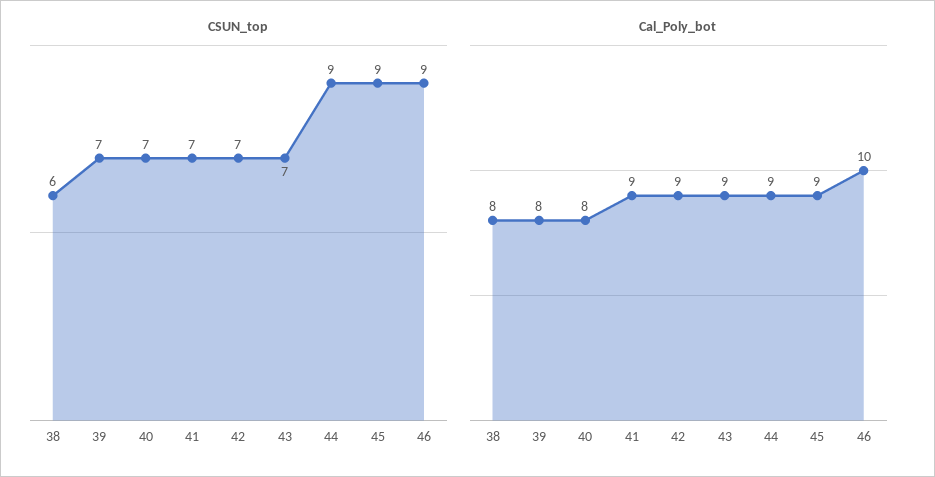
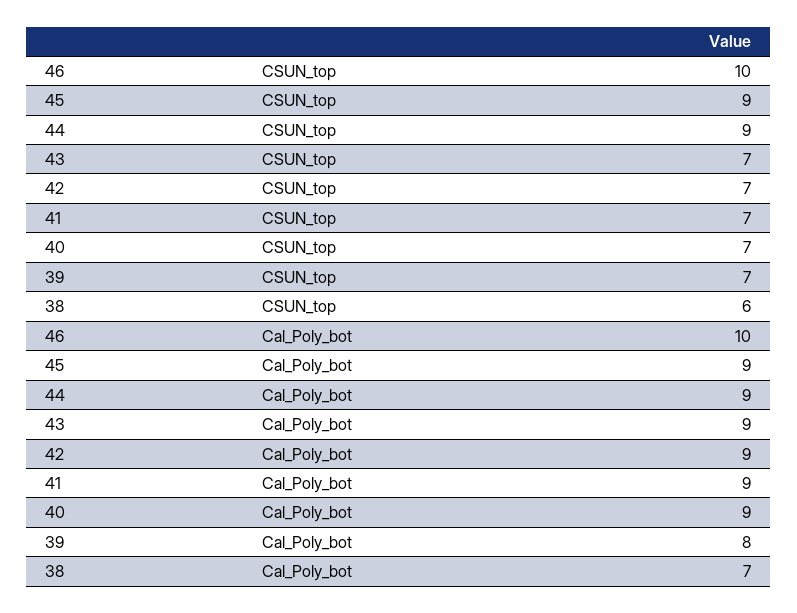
  {
    "CSUN_top": {
      "38": 6,
      "39": 7,
      "40": 7,
      "41": 7,
      "42": 7,
      "43": 7,
      "44": 9,
      "45": 9,
-     "46": 9
+     "46": 10
    },
    "Cal_Poly_bot": {
-     "38": 8,
+     "38": 7,
      "39": 8,
-     "40": 8,
+     "40": 9,
      "41": 9,
      "42": 9,
      "43": 9,
      "44": 9,
      "45": 9,
      "46": 10
    }
  }

